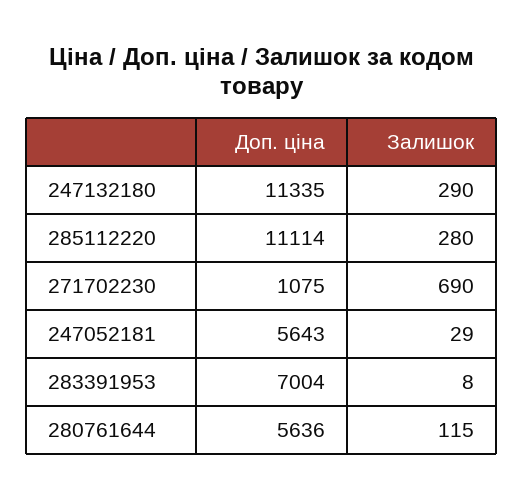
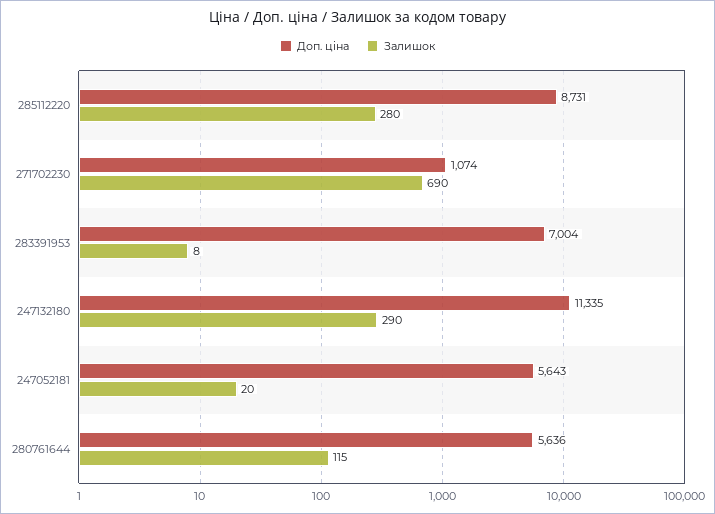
  {
    "Доп. ціна": {
      "247132180": 11335,
-     "285112220": 11114,
+     "285112220": 8731,
-     "271702230": 1075,
+     "271702230": 1074,
      "247052181": 5643,
      "283391953": 7004,
      "280761644": 5636
    },
    "Залишок": {
      "247132180": 290,
      "285112220": 280,
      "271702230": 690,
-     "247052181": 29,
+     "247052181": 20,
      "283391953": 8,
      "280761644": 115
    }
  }

